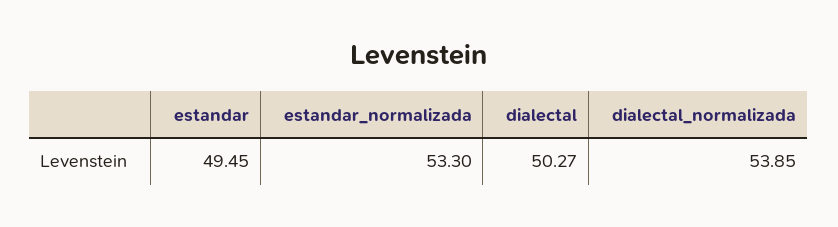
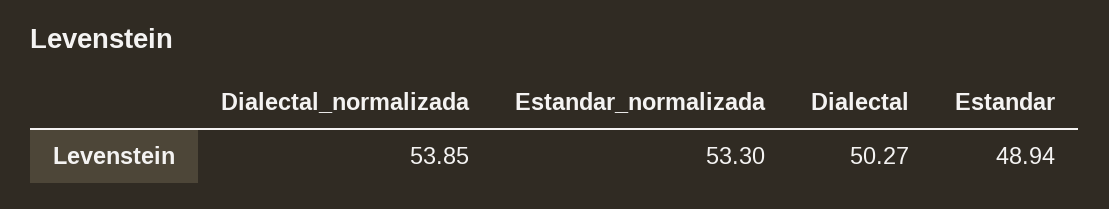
  {
-   "estandar": 49.45,
+   "estandar": 48.94,
    "estandar_normalizada": 53.3,
    "dialectal": 50.27,
    "dialectal_normalizada": 53.85
  }

